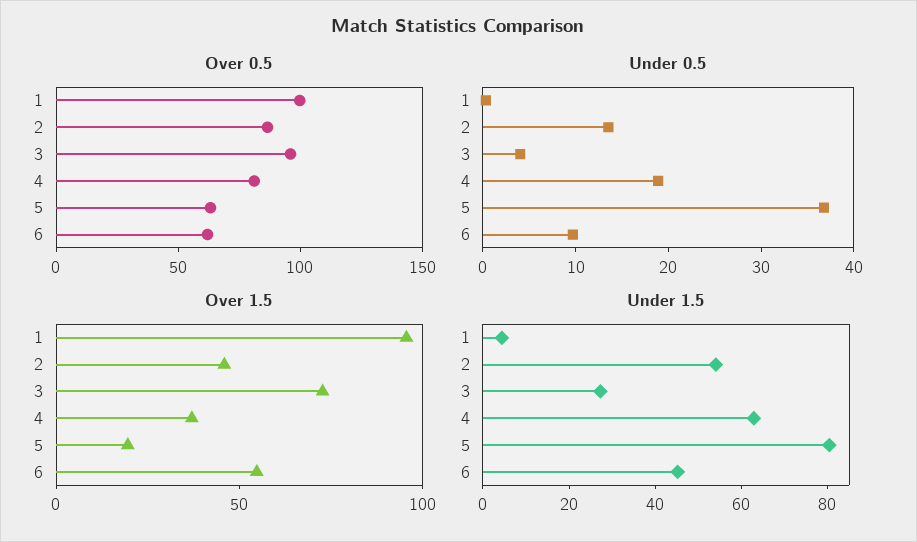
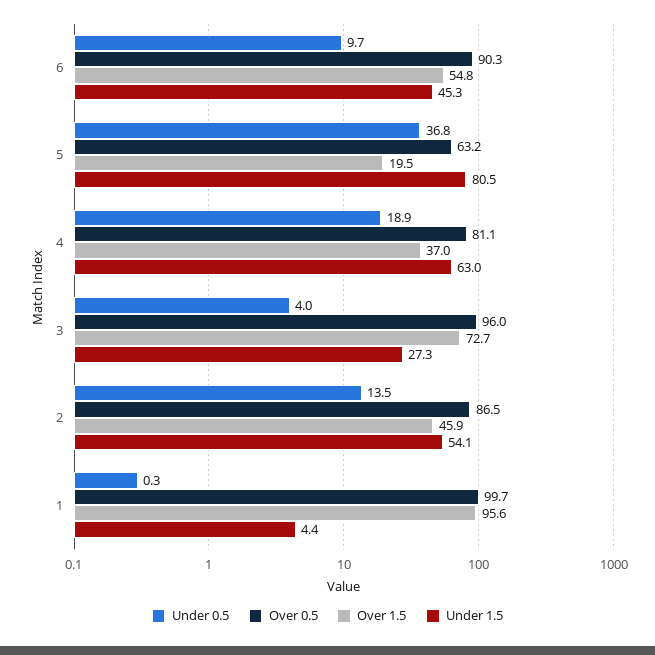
  {
    "Over 0.5": {
      "1": 99.7,
      "2": 86.5,
      "3": 96,
      "4": 81.1,
      "5": 63.2,
-     "6": 60
+     "6": 90.3
    },
    "Under 0.5": {
      "1": 0.3,
      "2": 13.5,
      "3": 4,
      "4": 18.9,
      "5": 36.8,
      "6": 9.7
    },
    "Over 1.5": {
      "1": 95.6,
      "2": 45.9,
      "3": 72.7,
      "4": 37,
      "5": 19.5,
      "6": 54.8
    },
    "Under 1.5": {
      "1": 4.4,
      "2": 54.1,
      "3": 27.3,
      "4": 63,
      "5": 80.5,
      "6": 45.3
    }
  }

